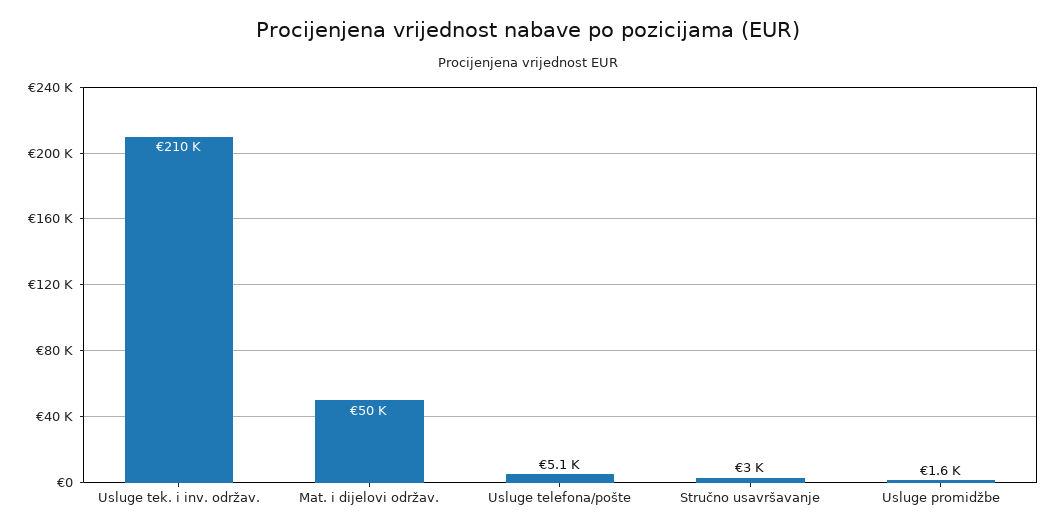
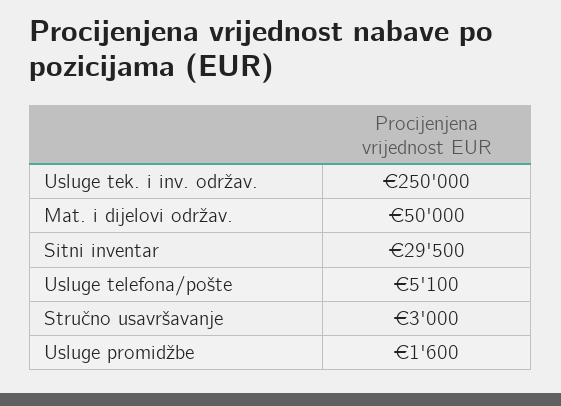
  {
-   "Usluge tek. i inv. održav.": 210000,
+   "Usluge tek. i inv. održav.": 250000,
    "Mat. i dijelovi održav.": 50000,
    "Usluge telefona/pošte": 5100,
    "Stručno usavršavanje": 3000,
-   "Usluge promidžbe": 1600
+   "Usluge promidžbe": 1600,
+   "Sitni inventar": 29500
  }

